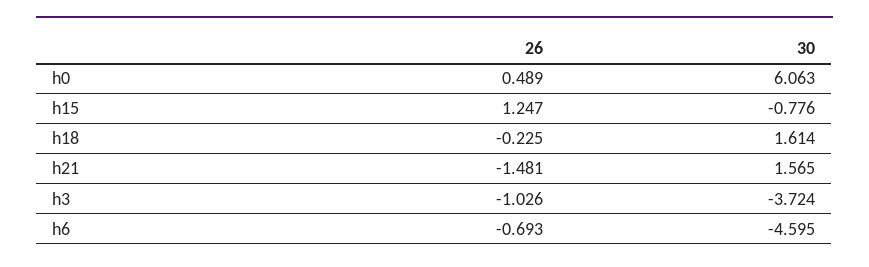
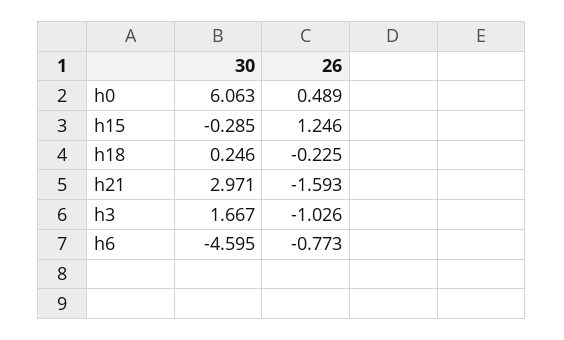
  {
    "26": {
      "h0": 0.489,
-     "h15": 1.247,
+     "h15": 1.246,
      "h18": -0.225,
-     "h21": -1.481,
+     "h21": -1.593,
      "h3": -1.026,
-     "h6": -0.693
+     "h6": -0.773
    },
    "30": {
      "h0": 6.063,
-     "h15": -0.776,
+     "h15": -0.285,
-     "h18": 1.614,
+     "h18": 0.246,
-     "h21": 1.565,
+     "h21": 2.971,
-     "h3": -3.724,
+     "h3": 1.667,
      "h6": -4.595
    }
  }

